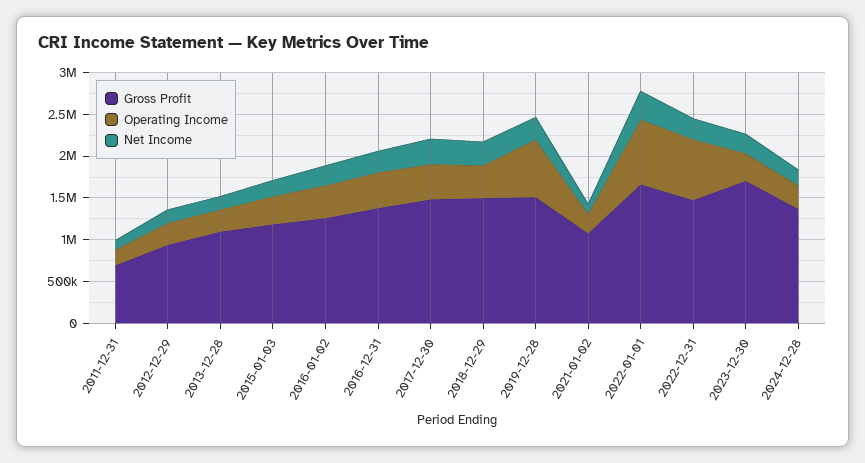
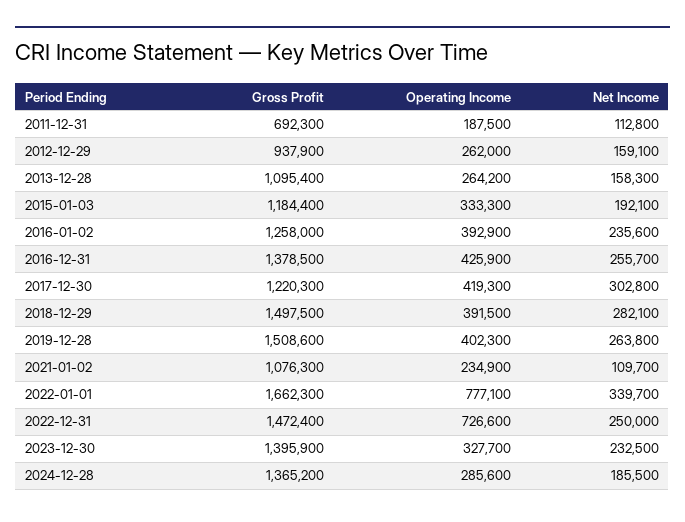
  {
    "Gross Profit": {
      "2011-12-31": 692300,
      "2012-12-29": 937900,
      "2013-12-28": 1095400,
      "2015-01-03": 1184400,
      "2016-01-02": 1258000,
      "2016-12-31": 1378500,
-     "2017-12-30": 1500000,
+     "2017-12-30": 1220300,
      "2018-12-29": 1497500,
      "2019-12-28": 1508600,
      "2021-01-02": 1076300,
      "2022-01-01": 1662300,
      "2022-12-31": 1472400,
-     "2023-12-30": 1700000,
+     "2023-12-30": 1395900,
      "2024-12-28": 1365200
    },
    "Operating Income": {
      "2011-12-31": 187500,
      "2012-12-29": 262000,
      "2013-12-28": 264200,
      "2015-01-03": 333300,
      "2016-01-02": 392900,
      "2016-12-31": 425900,
      "2017-12-30": 419300,
      "2018-12-29": 391500,
-     "2019-12-28": 700000,
+     "2019-12-28": 402300,
      "2021-01-02": 234900,
      "2022-01-01": 777100,
      "2022-12-31": 726600,
      "2023-12-30": 327700,
      "2024-12-28": 285600
    },
    "Net Income": {
      "2011-12-31": 112800,
      "2012-12-29": 159100,
      "2013-12-28": 158300,
      "2015-01-03": 192100,
      "2016-01-02": 235600,
      "2016-12-31": 255700,
      "2017-12-30": 302800,
      "2018-12-29": 282100,
      "2019-12-28": 263800,
      "2021-01-02": 109700,
      "2022-01-01": 339700,
      "2022-12-31": 250000,
      "2023-12-30": 232500,
      "2024-12-28": 185500
    }
  }

